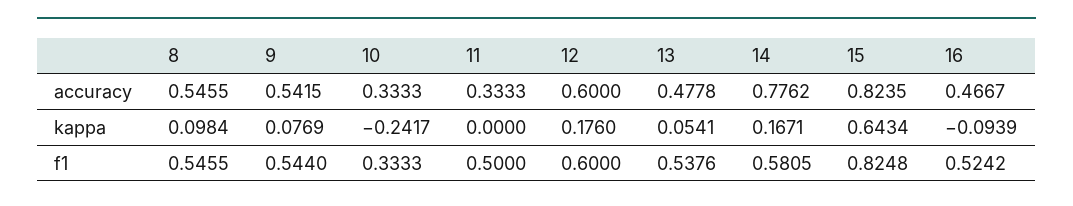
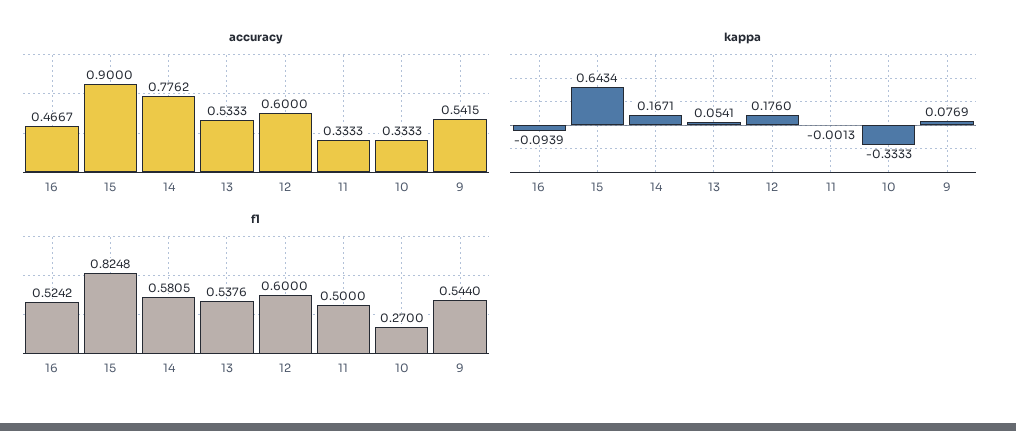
  {
    "accuracy": {
-     "8": 0.5455,
      "9": 0.5415,
      "10": 0.3333,
      "11": 0.3333,
      "12": 0.6,
-     "13": 0.4778,
+     "13": 0.5333,
      "14": 0.7762,
-     "15": 0.8235,
+     "15": 0.9,
      "16": 0.4667
    },
    "kappa": {
-     "8": 0.0984,
      "9": 0.0769,
-     "10": -0.2417,
+     "10": -0.3333,
-     "11": 0,
+     "11": -0.0013,
      "12": 0.176,
      "13": 0.0541,
      "14": 0.1671,
      "15": 0.6434,
      "16": -0.0939
    },
    "f1": {
-     "8": 0.5455,
      "9": 0.544,
-     "10": 0.3333,
+     "10": 0.27,
      "11": 0.5,
      "12": 0.6,
      "13": 0.5376,
      "14": 0.5805,
      "15": 0.8248,
      "16": 0.5242
    }
  }

